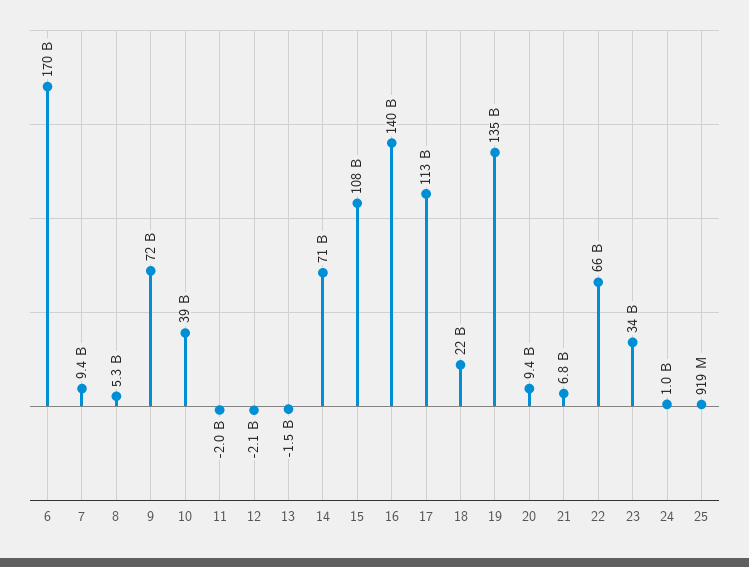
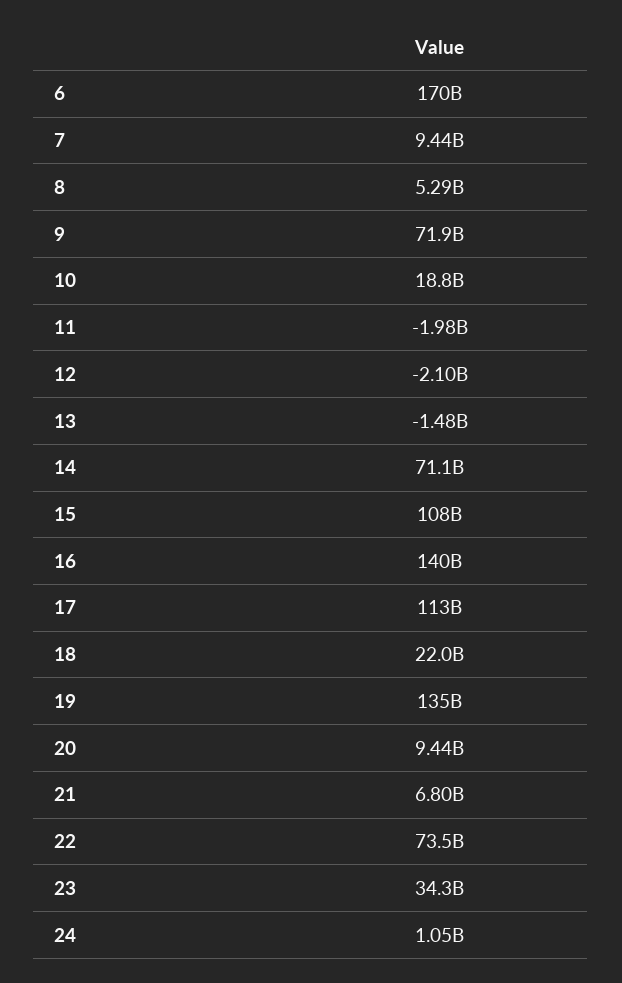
  {
    "6": 170000000000,
    "7": 9440000000,
    "8": 5290000000,
    "9": 71900000000,
-   "10": 39000000000,
+   "10": 18800000000,
    "11": -1980000000,
    "12": -2100000000,
    "13": -1480000000,
    "14": 71100000000,
    "15": 108000000000,
    "16": 140000000000,
    "17": 113000000000,
    "18": 22000000000,
    "19": 135000000000,
    "20": 9440000000,
    "21": 6800000000,
-   "22": 66000000000,
+   "22": 73500000000,
    "23": 34300000000,
-   "24": 1050000000,
+   "24": 1050000000
-   "25": 919000000
  }

